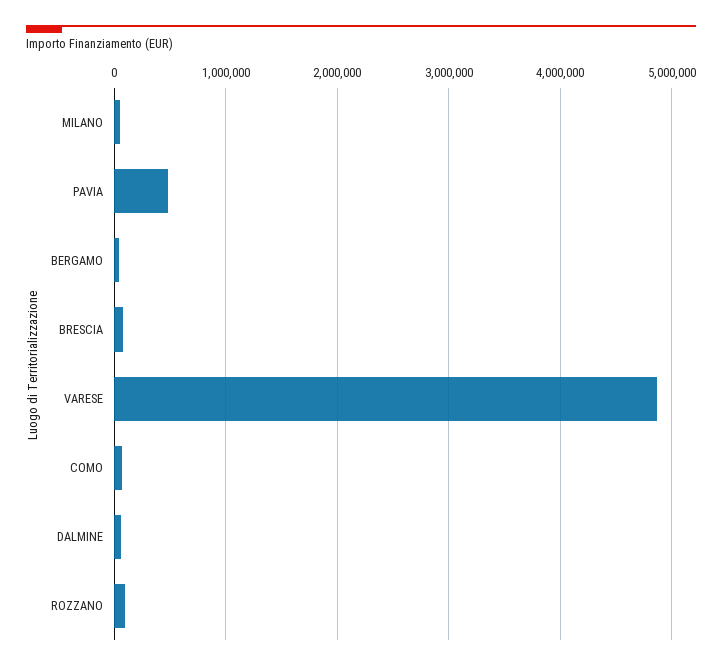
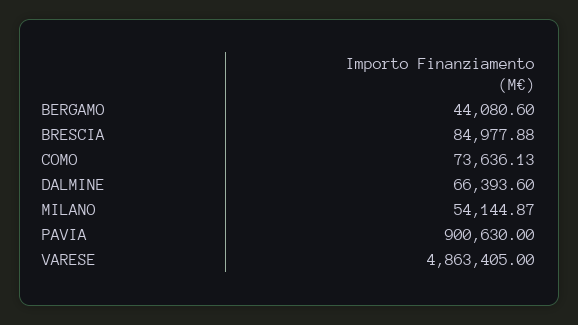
  {
    "MILANO": 54144.87,
-   "PAVIA": 500000,
+   "PAVIA": 900630,
    "BERGAMO": 44080.6,
    "BRESCIA": 84977.88,
    "VARESE": 4863405,
    "COMO": 73636.13,
-   "DALMINE": 66393.6,
+   "DALMINE": 66393.6
-   "ROZZANO": 100000
  }

